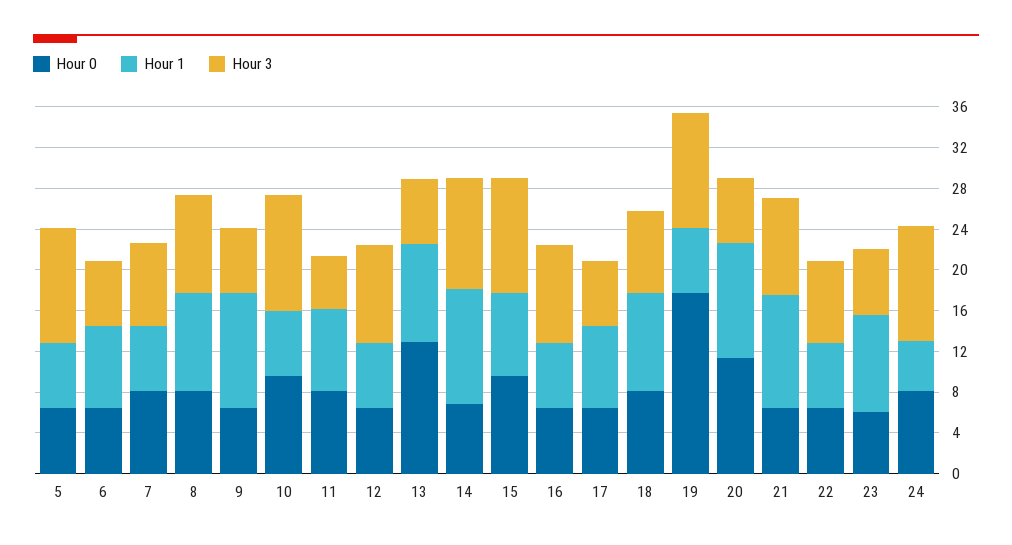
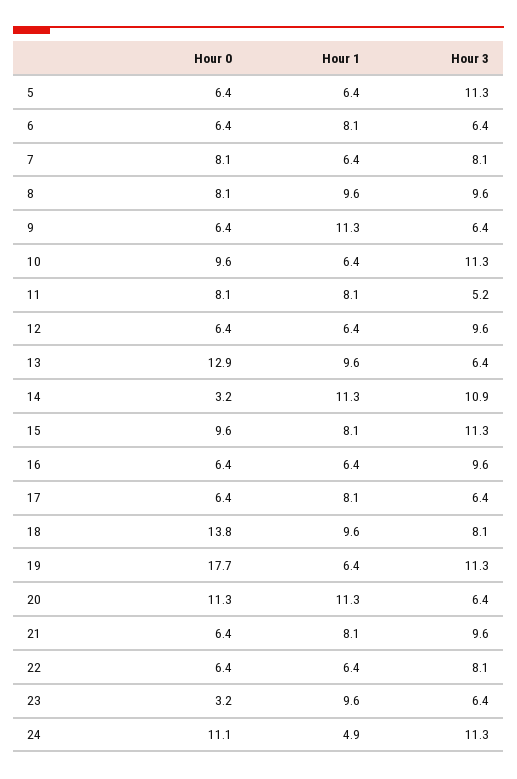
  {
    "Hour 0": {
      "5": 6.4,
      "6": 6.4,
      "7": 8.1,
      "8": 8.1,
      "9": 6.4,
      "10": 9.6,
      "11": 8.1,
      "12": 6.4,
      "13": 12.9,
-     "14": 7,
+     "14": 3.2,
      "15": 9.6,
      "16": 6.4,
      "17": 6.4,
-     "18": 8,
+     "18": 13.8,
      "19": 17.7,
      "20": 11.3,
      "21": 6.4,
      "22": 6.4,
-     "23": 6,
+     "23": 3.2,
-     "24": 8
+     "24": 11.1
    },
    "Hour 1": {
      "5": 6.4,
      "6": 8.1,
      "7": 6.4,
      "8": 9.6,
      "9": 11.3,
      "10": 6.4,
      "11": 8.1,
      "12": 6.4,
      "13": 9.6,
      "14": 11.3,
      "15": 8.1,
      "16": 6.4,
      "17": 8.1,
      "18": 9.6,
      "19": 6.4,
      "20": 11.3,
-     "21": 11,
+     "21": 8.1,
      "22": 6.4,
      "23": 9.6,
      "24": 4.9
    },
    "Hour 3": {
      "5": 11.3,
      "6": 6.4,
      "7": 8.1,
      "8": 9.6,
      "9": 6.4,
      "10": 11.3,
      "11": 5.2,
      "12": 9.6,
      "13": 6.4,
      "14": 10.9,
      "15": 11.3,
      "16": 9.6,
      "17": 6.4,
      "18": 8.1,
      "19": 11.3,
      "20": 6.4,
      "21": 9.6,
      "22": 8.1,
      "23": 6.4,
      "24": 11.3
    }
  }

